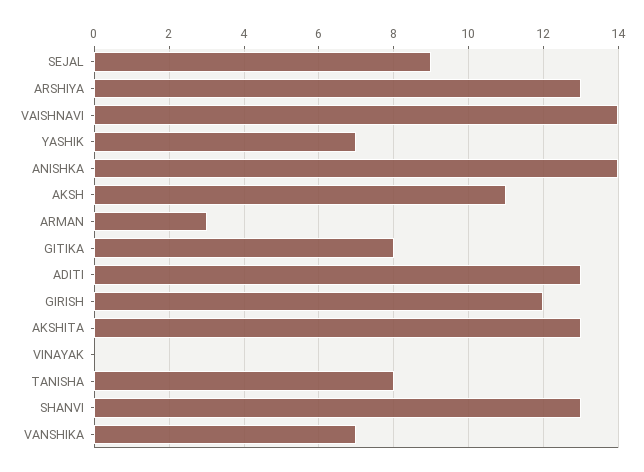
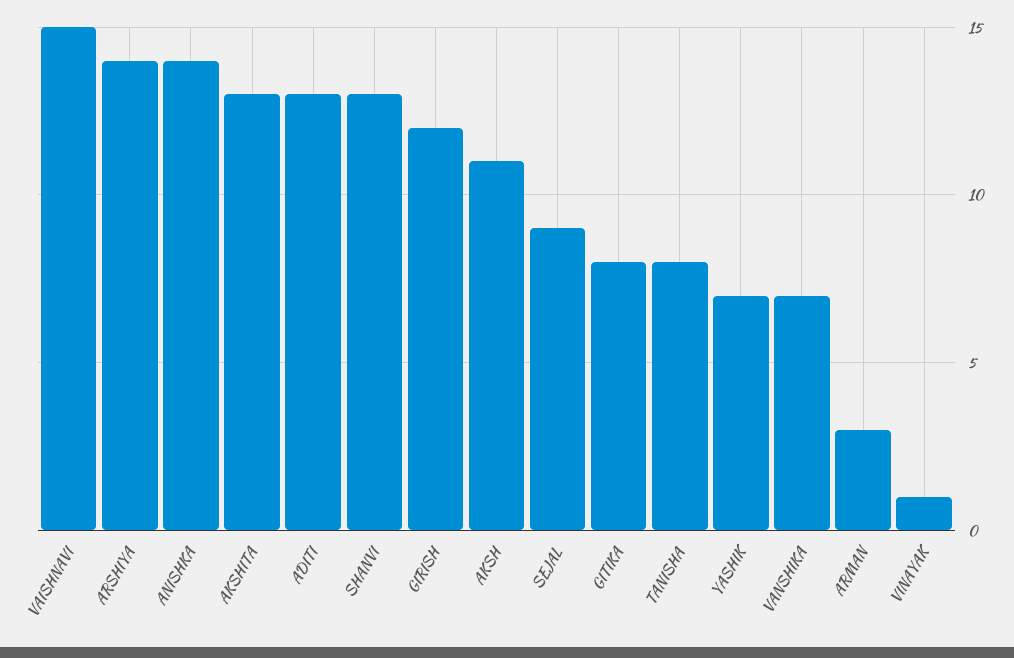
  {
    "SEJAL": 9,
-   "ARSHIYA": 13,
+   "ARSHIYA": 14,
-   "VAISHNAVI": 14,
+   "VAISHNAVI": 15,
    "YASHIK": 7,
    "ANISHKA": 14,
    "AKSH": 11,
    "ARMAN": 3,
    "GITIKA": 8,
    "ADITI": 13,
    "GIRISH": 12,
    "AKSHITA": 13,
-   "VINAYAK": 0,
+   "VINAYAK": 1,
    "TANISHA": 8,
    "SHANVI": 13,
    "VANSHIKA": 7
  }

